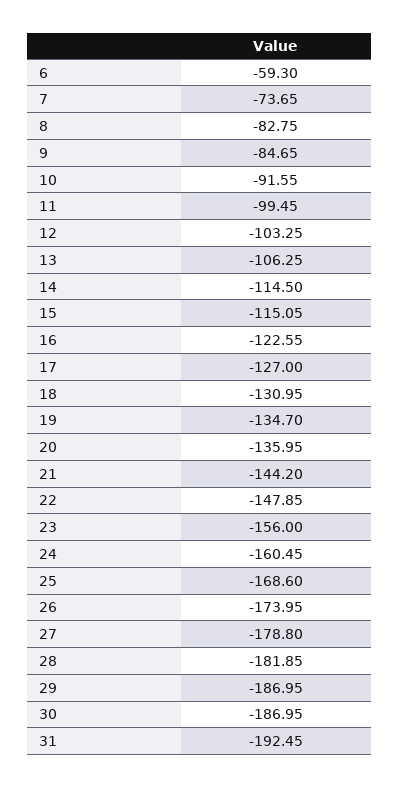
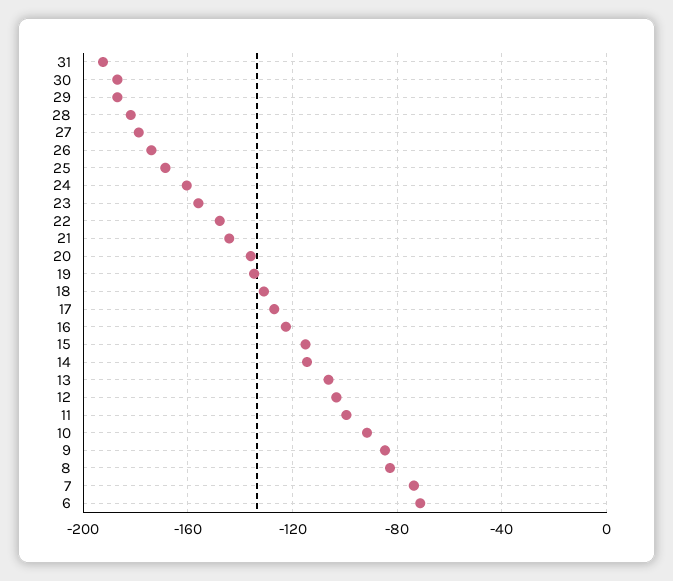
  {
-   "6": -59.3,
+   "6": -70,
    "7": -73.65,
    "8": -82.75,
    "9": -84.65,
    "10": -91.55,
    "11": -99.45,
    "12": -103.25,
    "13": -106.25,
    "14": -114.5,
    "15": -115.05,
    "16": -122.55,
    "17": -127,
    "18": -130.95,
    "19": -134.7,
    "20": -135.95,
    "21": -144.2,
    "22": -147.85,
    "23": -156,
    "24": -160.45,
    "25": -168.6,
    "26": -173.95,
    "27": -178.8,
    "28": -181.85,
    "29": -186.95,
    "30": -186.95,
    "31": -192.45
  }

